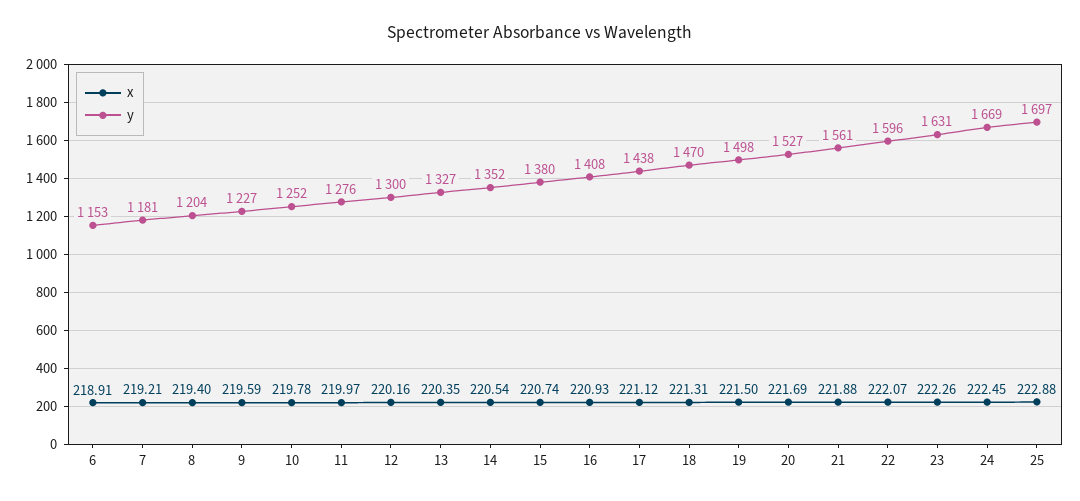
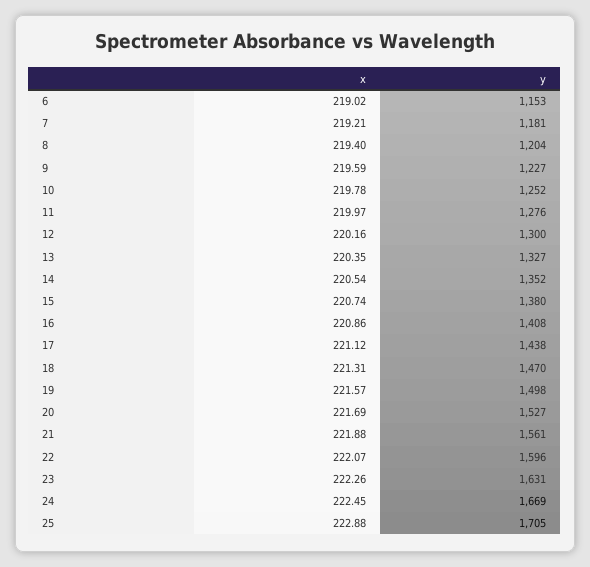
  {
    "x": {
-     "6": 218.91,
+     "6": 219.02,
      "7": 219.21,
      "8": 219.4,
      "9": 219.59,
      "10": 219.78,
      "11": 219.97,
      "12": 220.16,
      "13": 220.35,
      "14": 220.54,
      "15": 220.74,
-     "16": 220.93,
+     "16": 220.86,
      "17": 221.12,
      "18": 221.31,
-     "19": 221.5,
+     "19": 221.57,
      "20": 221.69,
      "21": 221.88,
      "22": 222.07,
      "23": 222.26,
      "24": 222.45,
      "25": 222.88
    },
    "y": {
      "6": 1153,
      "7": 1181,
      "8": 1204,
      "9": 1227,
      "10": 1252,
      "11": 1276,
      "12": 1300,
      "13": 1327,
      "14": 1352,
      "15": 1380,
      "16": 1408,
      "17": 1438,
      "18": 1470,
      "19": 1498,
      "20": 1527,
      "21": 1561,
      "22": 1596,
      "23": 1631,
      "24": 1669,
-     "25": 1697
+     "25": 1705
    }
  }

